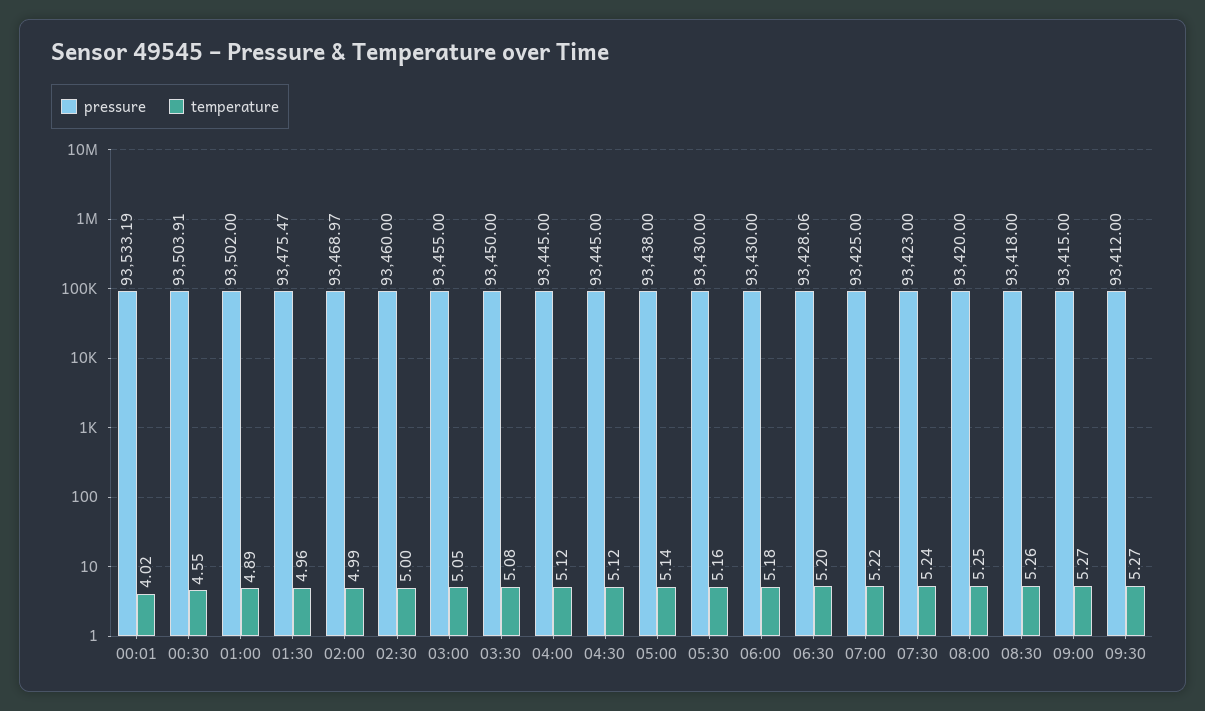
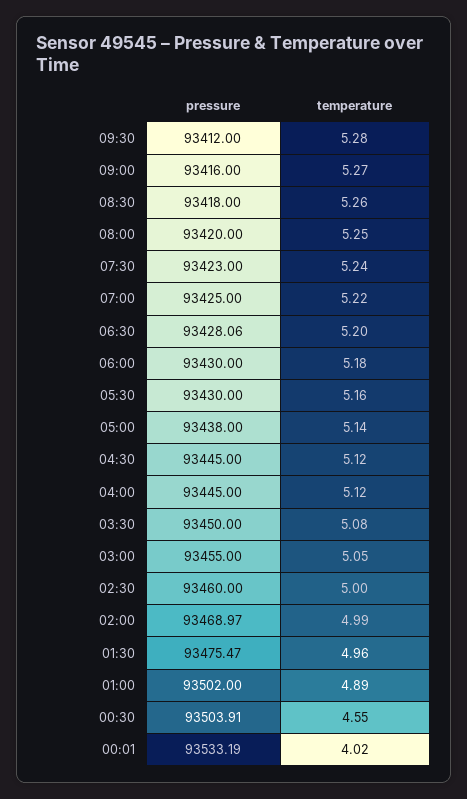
  {
    "pressure": {
      "00:01": 93533.19,
      "00:30": 93503.91,
      "01:00": 93502,
      "01:30": 93475.47,
      "02:00": 93468.97,
      "02:30": 93460,
      "03:00": 93455,
      "03:30": 93450,
      "04:00": 93445,
      "04:30": 93445,
      "05:00": 93438,
      "05:30": 93430,
      "06:00": 93430,
      "06:30": 93428.06,
      "07:00": 93425,
      "07:30": 93423,
      "08:00": 93420,
      "08:30": 93418,
-     "09:00": 93415,
+     "09:00": 93416,
      "09:30": 93412
    },
    "temperature": {
      "00:01": 4.02,
      "00:30": 4.55,
      "01:00": 4.89,
      "01:30": 4.96,
      "02:00": 4.99,
      "02:30": 5,
      "03:00": 5.05,
      "03:30": 5.08,
      "04:00": 5.12,
      "04:30": 5.12,
      "05:00": 5.14,
      "05:30": 5.16,
      "06:00": 5.18,
      "06:30": 5.2,
      "07:00": 5.22,
      "07:30": 5.24,
      "08:00": 5.25,
      "08:30": 5.26,
      "09:00": 5.27,
-     "09:30": 5.27
+     "09:30": 5.28
    }
  }

